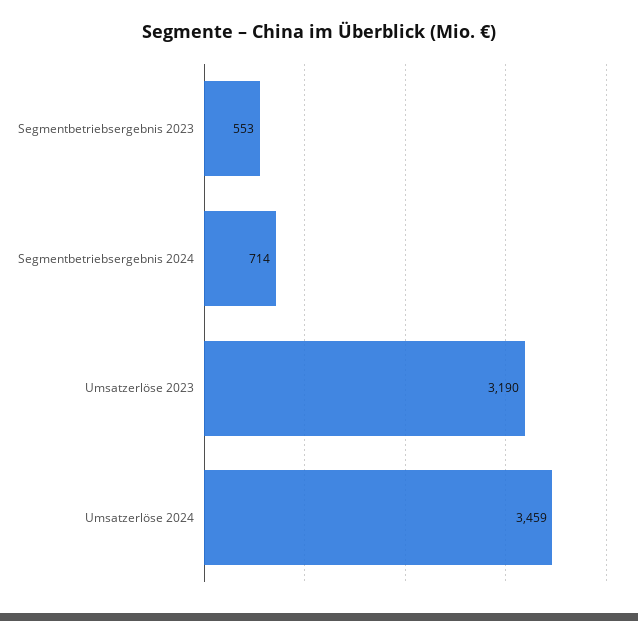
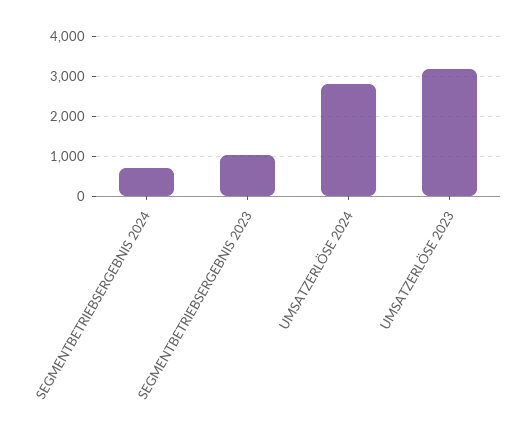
  {
-   "Segmentbetriebsergebnis 2023": 553,
+   "Segmentbetriebsergebnis 2023": 1000,
    "Segmentbetriebsergebnis 2024": 714,
    "Umsatzerlöse 2023": 3190,
-   "Umsatzerlöse 2024": 3459
+   "Umsatzerlöse 2024": 2800
  }

